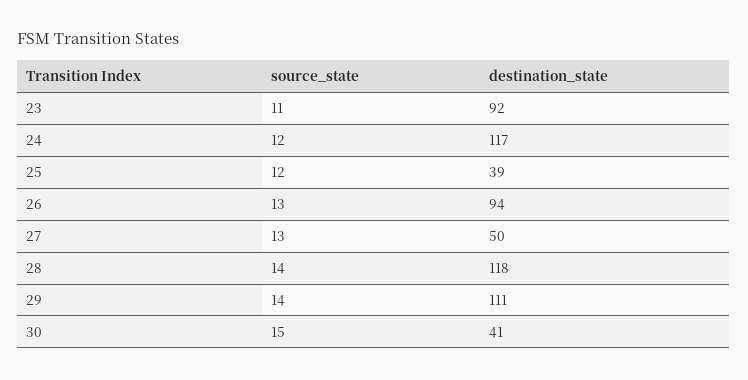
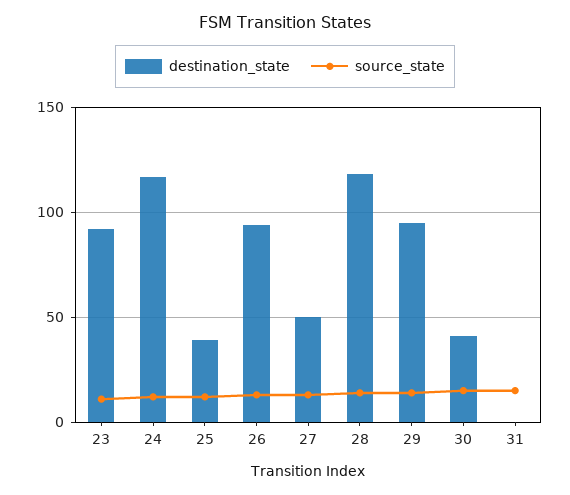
  {
    "source_state": {
      "23": 11,
      "24": 12,
      "25": 12,
      "26": 13,
      "27": 13,
      "28": 14,
      "29": 14,
-     "30": 15
+     "30": 15,
+     "31": 15
    },
    "destination_state": {
      "23": 92,
      "24": 117,
      "25": 39,
      "26": 94,
      "27": 50,
      "28": 118,
-     "29": 111,
+     "29": 95,
-     "30": 41
+     "30": 41,
+     "31": 0
    }
  }

